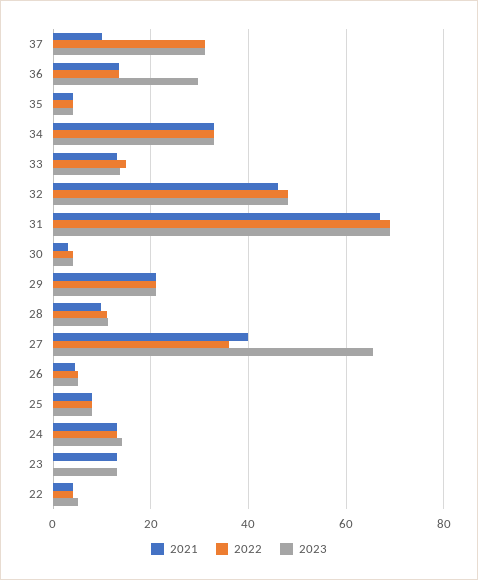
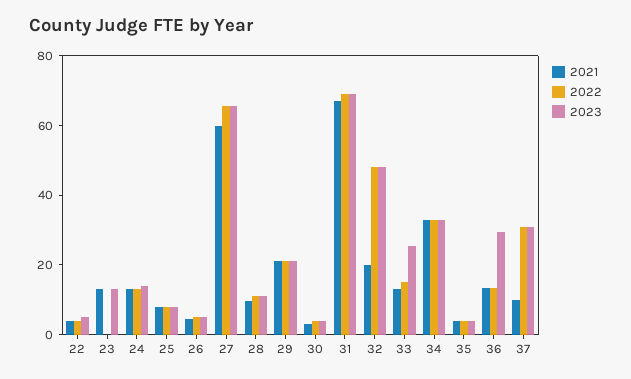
  {
    "2021": {
      "37": 10,
      "36": 14,
      "35": 4,
      "34": 34,
      "33": 14,
-     "32": 46,
+     "32": 20,
      "31": 68,
      "30": 4,
      "29": 22,
      "28": 10,
-     "27": 40,
+     "27": 60,
      "26": 4,
      "25": 8,
      "24": 14,
      "23": 14,
      "22": 4
    },
    "2022": {
      "37": 32,
      "36": 14,
      "35": 4,
      "34": 34,
      "33": 16,
      "32": 48,
      "31": 70,
      "30": 4,
      "29": 22,
      "28": 12,
-     "27": 36,
+     "27": 65,
      "26": 6,
      "25": 8,
      "24": 14,
      "23": 0,
      "22": 4
    },
    "2023": {
      "37": 32,
      "36": 30,
      "35": 4,
      "34": 34,
-     "33": 14,
+     "33": 25,
      "32": 48,
      "31": 70,
      "30": 4,
      "29": 22,
      "28": 12,
      "27": 66,
      "26": 6,
      "25": 8,
      "24": 14,
      "23": 14,
      "22": 6
    }
  }

